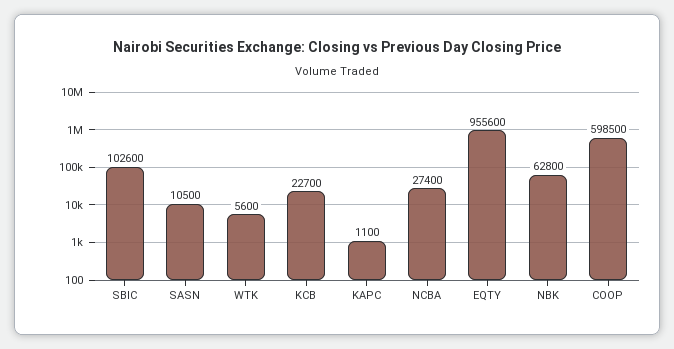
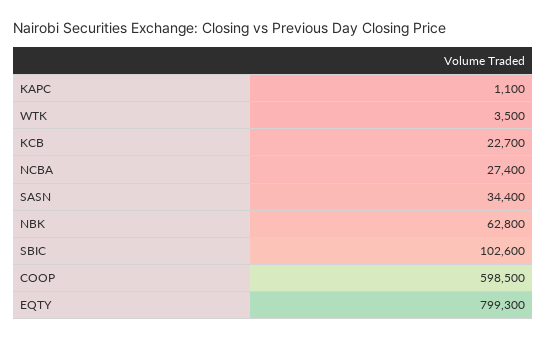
  {
    "SBIC": 102600,
-   "SASN": 10500,
+   "SASN": 34400,
-   "WTK": 5600,
+   "WTK": 3500,
    "KCB": 22700,
    "KAPC": 1100,
    "NCBA": 27400,
-   "EQTY": 955600,
+   "EQTY": 799300,
    "NBK": 62800,
    "COOP": 598500
  }

